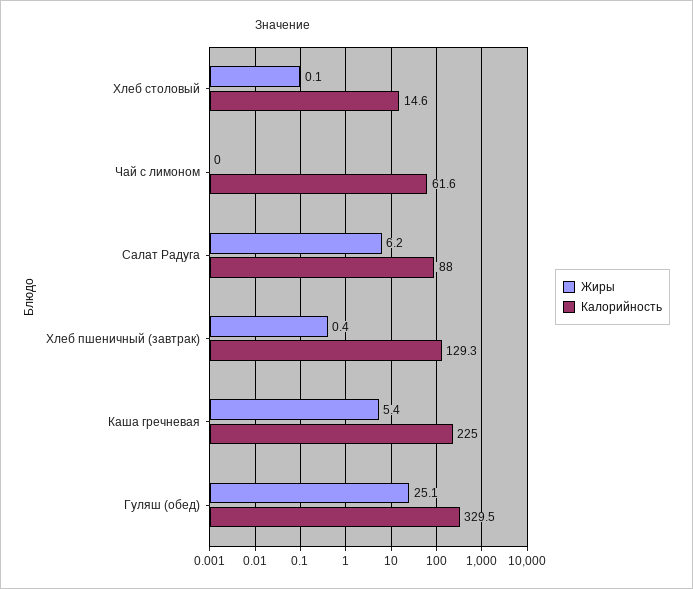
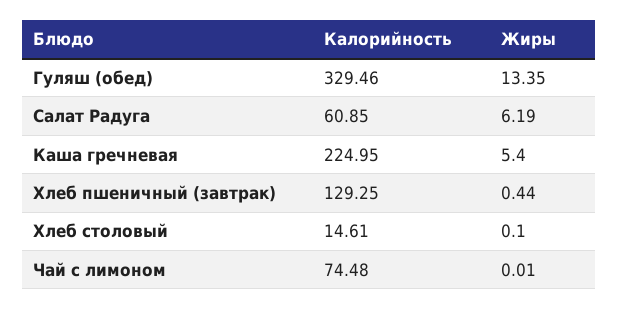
  {
    "Жиры": {
      "Хлеб столовый": 0.1,
      "Чай с лимоном": 0.01,
      "Салат Радуга": 6.19,
      "Хлеб пшеничный (завтрак)": 0.44,
      "Каша гречневая": 5.4,
-     "Гуляш (обед)": 25.1
+     "Гуляш (обед)": 13.35
    },
    "Калорийность": {
      "Хлеб столовый": 14.61,
-     "Чай с лимоном": 61.6,
+     "Чай с лимоном": 74.48,
-     "Салат Радуга": 88,
+     "Салат Радуга": 60.85,
      "Хлеб пшеничный (завтрак)": 129.25,
      "Каша гречневая": 224.95,
      "Гуляш (обед)": 329.46
    }
  }

